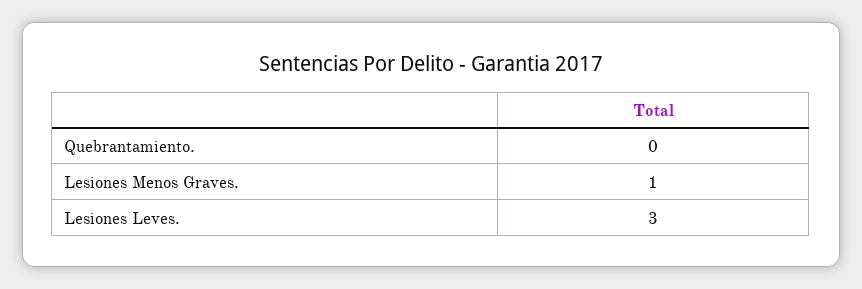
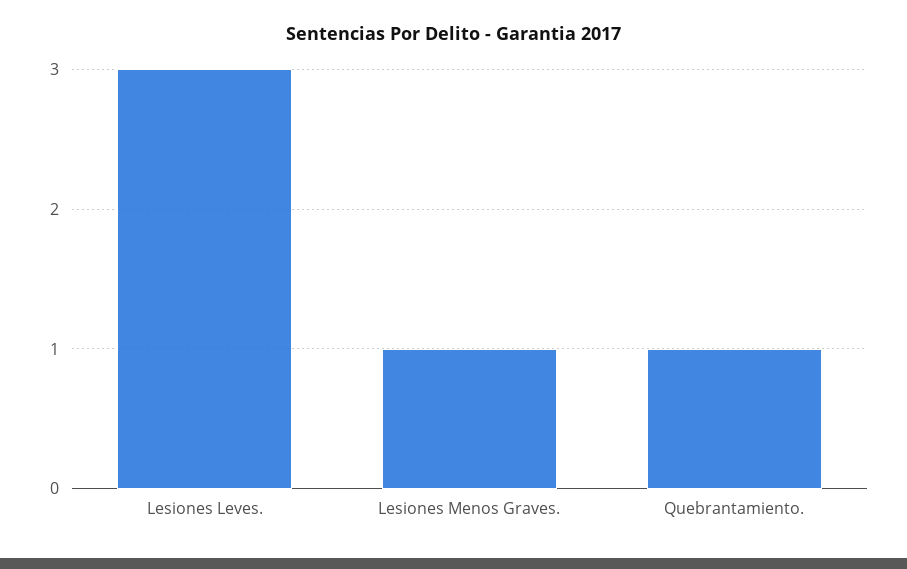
  {
-   "Quebrantamiento.": 0,
+   "Quebrantamiento.": 1,
    "Lesiones Menos Graves.": 1,
    "Lesiones Leves.": 3
  }

